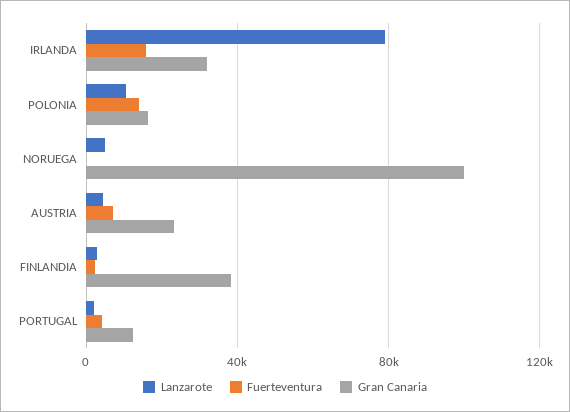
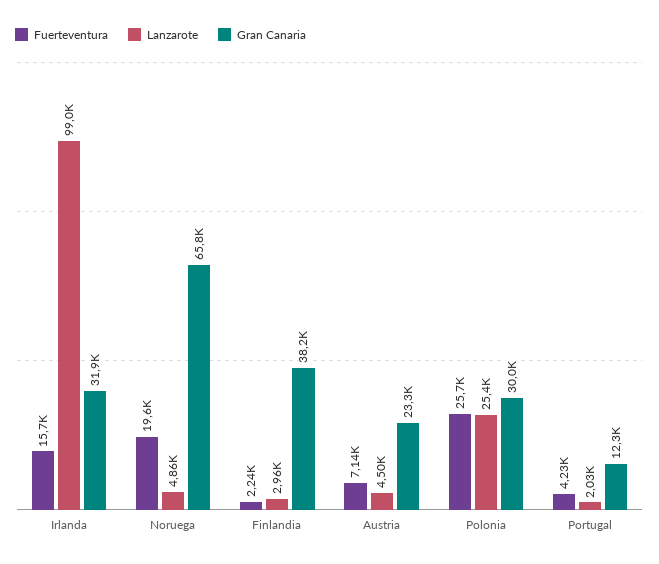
  {
    "Lanzarote": {
-     "IRLANDA": 80000,
+     "IRLANDA": 99000,
-     "POLONIA": 10000,
+     "POLONIA": 25400,
      "NORUEGA": 4860,
      "AUSTRIA": 4500,
      "FINLANDIA": 2960,
      "PORTUGAL": 2030
    },
    "Fuerteventura": {
      "IRLANDA": 15700,
-     "POLONIA": 15000,
+     "POLONIA": 25700,
-     "NORUEGA": 0,
+     "NORUEGA": 19600,
      "AUSTRIA": 7140,
      "FINLANDIA": 2240,
      "PORTUGAL": 4230
    },
    "Gran Canaria": {
      "IRLANDA": 31900,
-     "POLONIA": 15000,
+     "POLONIA": 30000,
-     "NORUEGA": 100000,
+     "NORUEGA": 65800,
      "AUSTRIA": 23300,
      "FINLANDIA": 38200,
      "PORTUGAL": 12300
    }
  }

